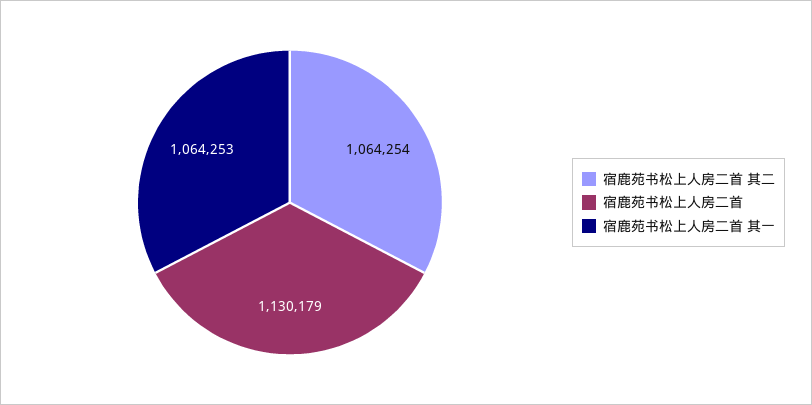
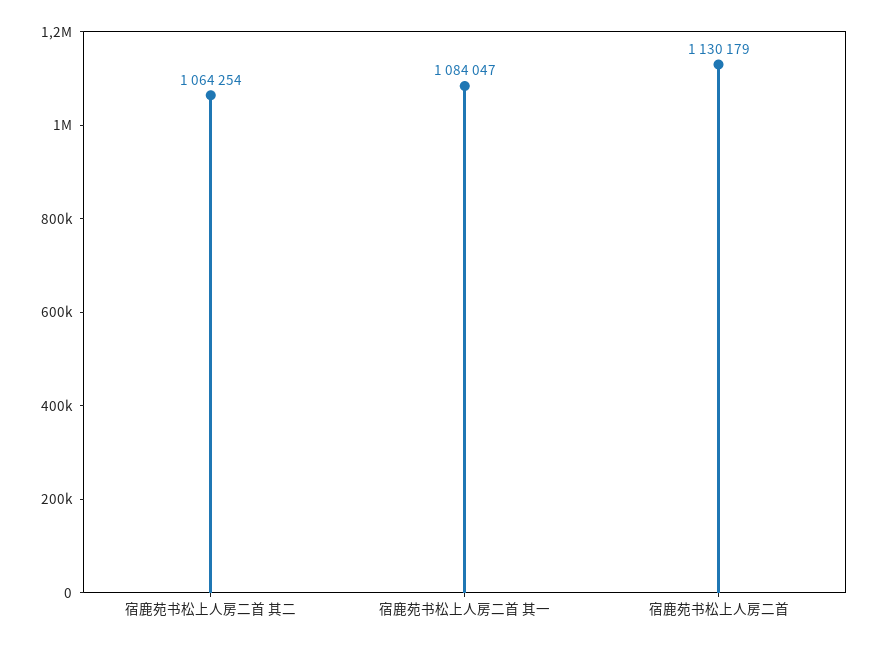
  {
    "宿鹿苑书松上人房二首 其二": 1064254,
    "宿鹿苑书松上人房二首": 1130179,
-   "宿鹿苑书松上人房二首 其一": 1064253
+   "宿鹿苑书松上人房二首 其一": 1084047
  }

